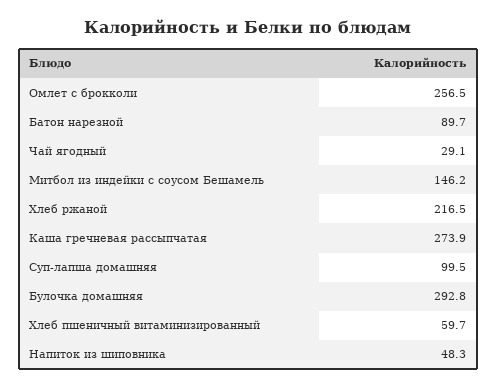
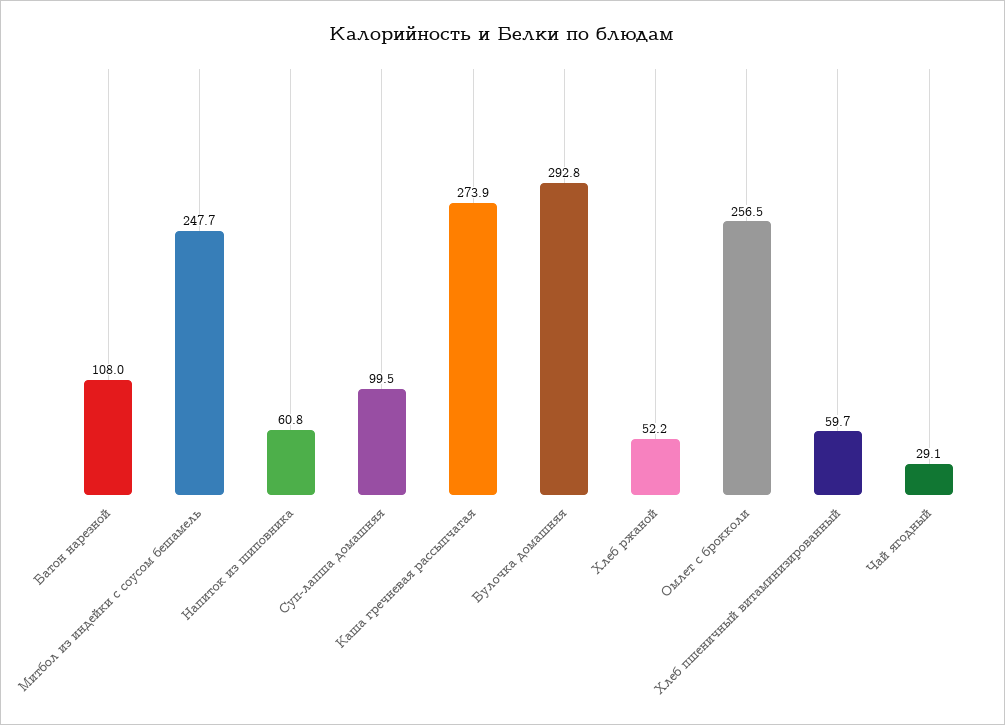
  {
    "Омлет с брокколи": 256.5,
-   "Батон нарезной": 89.7,
+   "Батон нарезной": 108,
    "Чай ягодный": 29.1,
-   "Митбол из индейки с соусом Бешамель": 146.2,
+   "Митбол из индейки с соусом Бешамель": 247.7,
-   "Хлеб ржаной": 216.5,
+   "Хлеб ржаной": 52.2,
    "Каша гречневая рассыпчатая": 273.9,
    "Суп-лапша домашняя": 99.5,
    "Булочка домашняя": 292.8,
    "Хлеб пшеничный витаминизированный": 59.7,
-   "Напиток из шиповника": 48.3
+   "Напиток из шиповника": 60.8
  }

